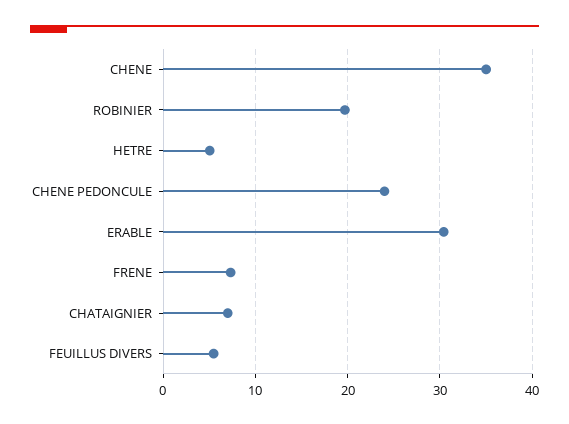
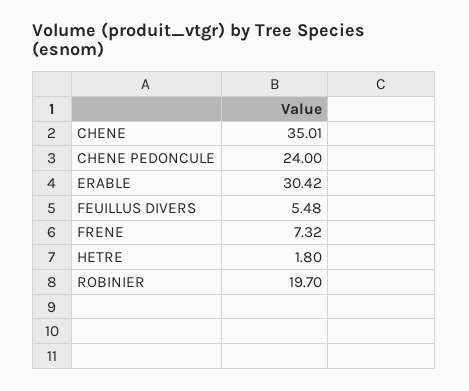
  {
    "CHENE": 35.01,
    "ROBINIER": 19.7,
-   "HETRE": 5,
+   "HETRE": 1.8,
    "CHENE PEDONCULE": 24,
    "ERABLE": 30.42,
    "FRENE": 7.32,
-   "CHATAIGNIER": 7,
    "FEUILLUS DIVERS": 5.48
  }

